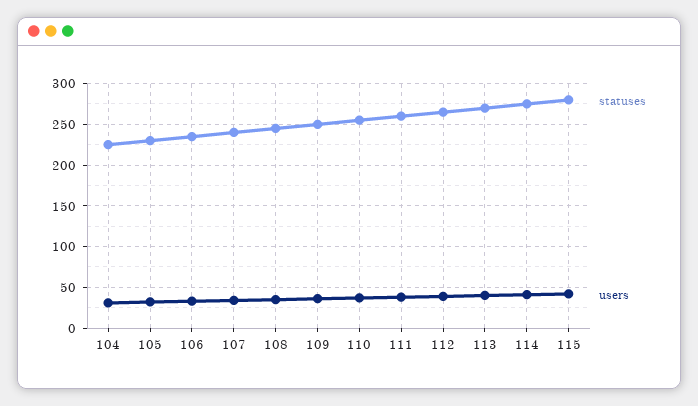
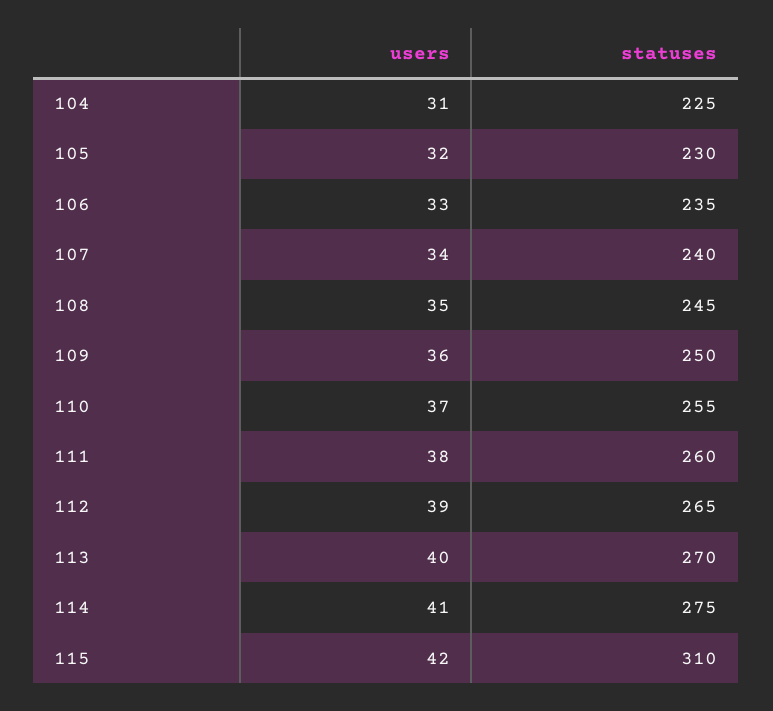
  {
    "statuses": {
      "104": 225,
      "105": 230,
      "106": 235,
      "107": 240,
      "108": 245,
      "109": 250,
      "110": 255,
      "111": 260,
      "112": 265,
      "113": 270,
      "114": 275,
-     "115": 280
+     "115": 310
    },
    "users": {
      "104": 31,
      "105": 32,
      "106": 33,
      "107": 34,
      "108": 35,
      "109": 36,
      "110": 37,
      "111": 38,
      "112": 39,
      "113": 40,
      "114": 41,
      "115": 42
    }
  }

